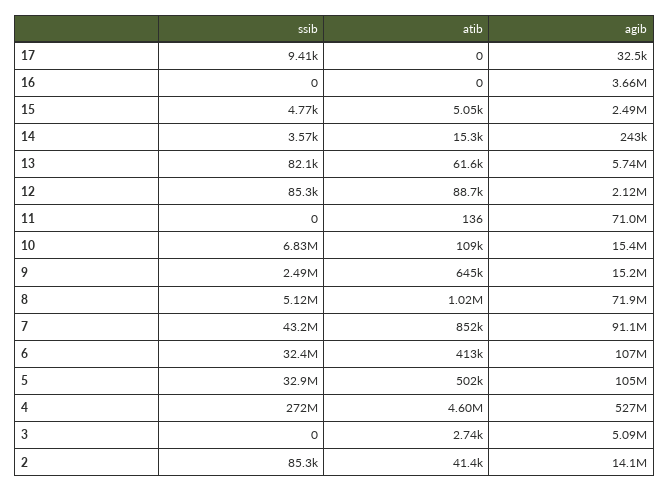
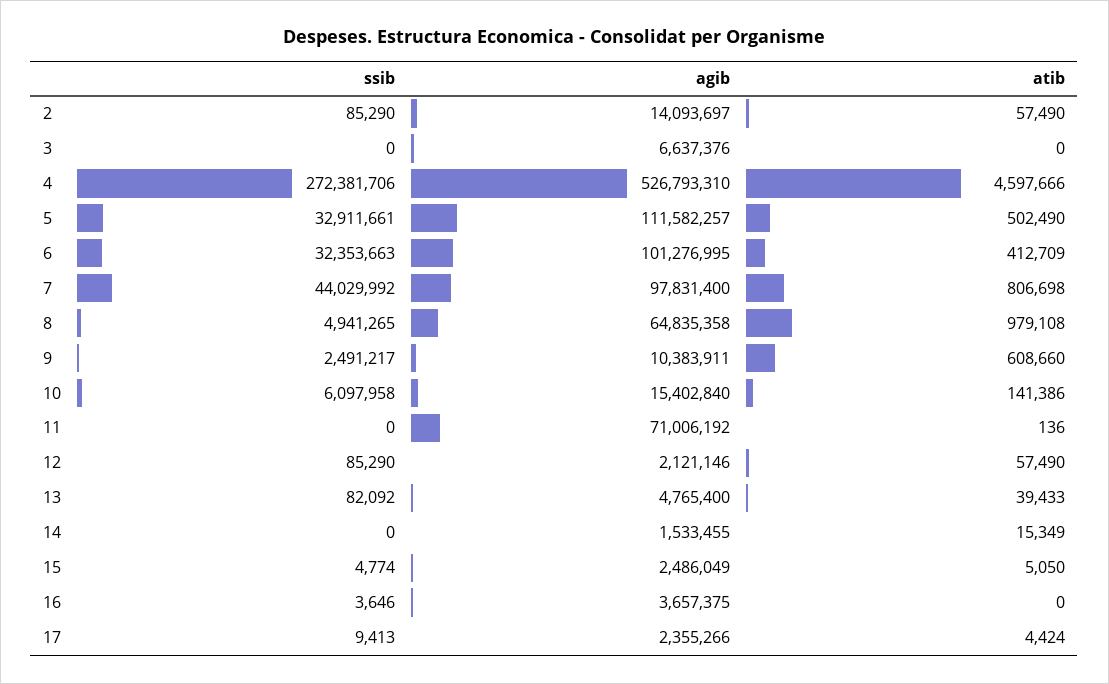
  {
    "ssib": {
      "17": 9413,
-     "16": 0,
+     "16": 3646,
      "15": 4774,
-     "14": 3570,
+     "14": 0,
      "13": 82092,
      "12": 85290,
      "11": 0,
-     "10": 6830000,
+     "10": 6097958,
      "9": 2491217,
-     "8": 5120000,
+     "8": 4941265,
-     "7": 43200000,
+     "7": 44029992,
      "6": 32353663,
      "5": 32911661,
      "4": 272381706,
      "3": 0,
      "2": 85290
    },
    "atib": {
-     "17": 0,
+     "17": 4424,
      "16": 0,
      "15": 5050,
      "14": 15349,
-     "13": 61600,
+     "13": 39433,
-     "12": 88700,
+     "12": 57490,
      "11": 136,
-     "10": 109000,
+     "10": 141386,
-     "9": 645000,
+     "9": 608660,
-     "8": 1020000,
+     "8": 979108,
-     "7": 852000,
+     "7": 806698,
      "6": 412709,
      "5": 502490,
      "4": 4597666,
-     "3": 2740,
+     "3": 0,
-     "2": 41400
+     "2": 57490
    },
    "agib": {
-     "17": 32500,
+     "17": 2355266,
      "16": 3657375,
      "15": 2486049,
-     "14": 243000,
+     "14": 1533455,
-     "13": 5740000,
+     "13": 4765400,
      "12": 2121146,
      "11": 71006192,
      "10": 15402840,
-     "9": 15200000,
+     "9": 10383911,
-     "8": 71900000,
+     "8": 64835358,
-     "7": 91100000,
+     "7": 97831400,
-     "6": 107000000,
+     "6": 101276995,
-     "5": 105000000,
+     "5": 111582257,
      "4": 526793310,
-     "3": 5090000,
+     "3": 6637376,
      "2": 14093697
    }
  }

